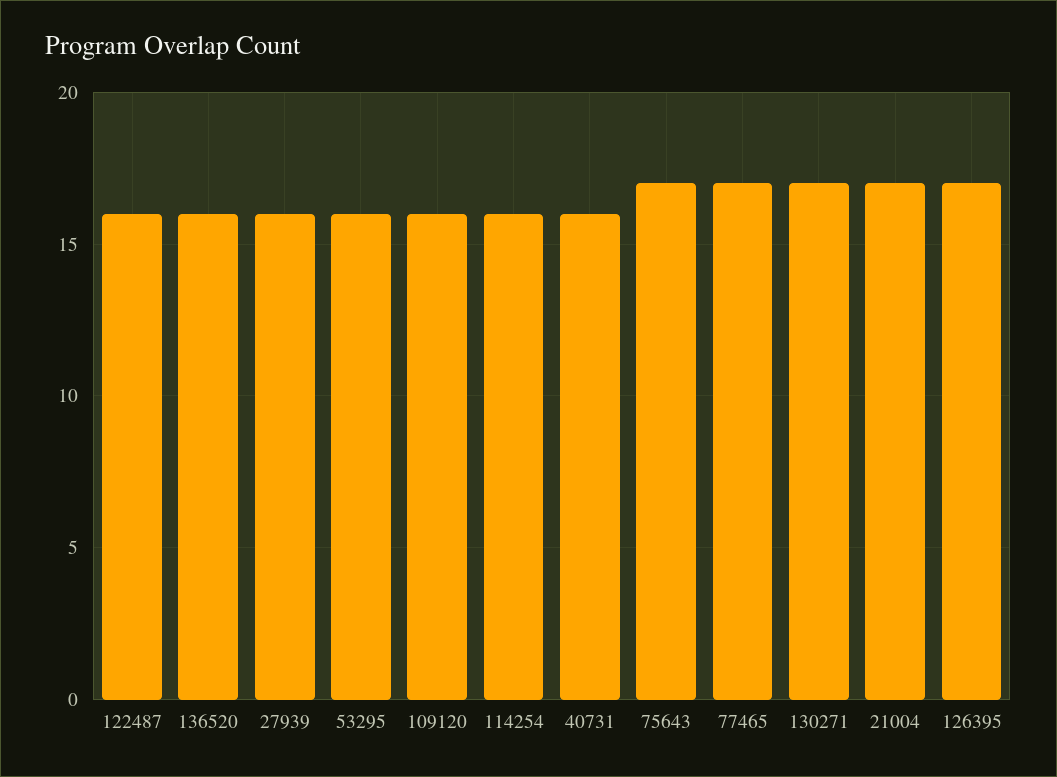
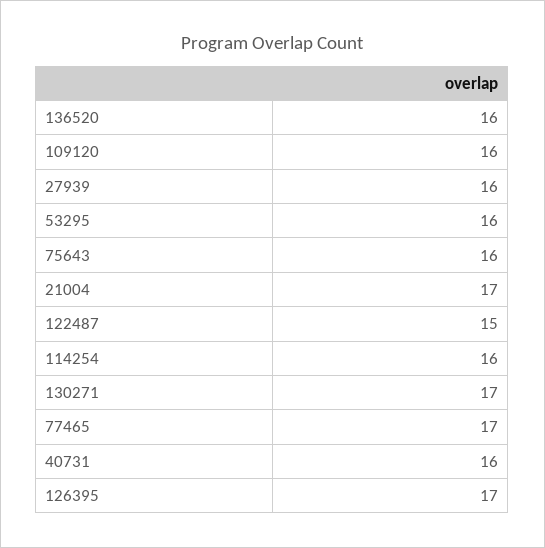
  {
-   "122487": 16,
+   "122487": 15,
    "136520": 16,
    "27939": 16,
    "53295": 16,
    "109120": 16,
    "114254": 16,
    "40731": 16,
-   "75643": 17,
+   "75643": 16,
    "77465": 17,
    "130271": 17,
    "21004": 17,
    "126395": 17
  }

